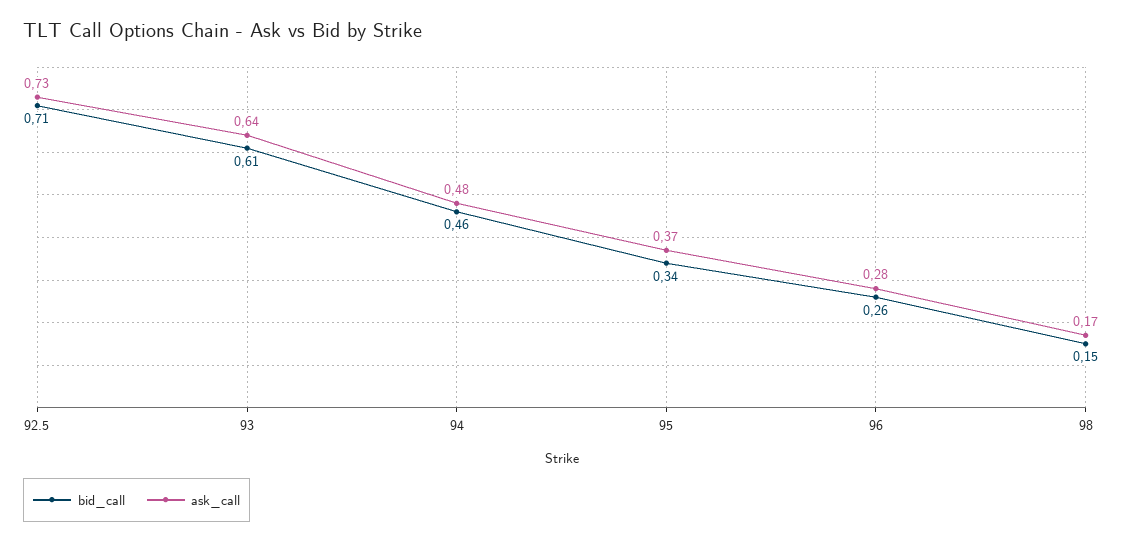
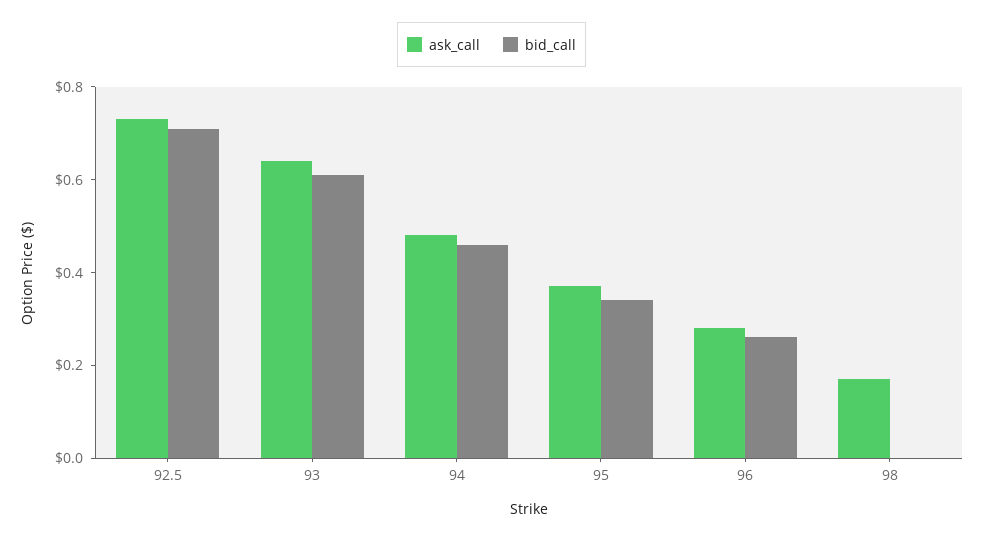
  {
    "bid_call": {
      "92.5": 0.71,
      "93": 0.61,
      "94": 0.46,
      "95": 0.34,
      "96": 0.26,
-     "98": 0.15
+     "98": 0
    },
    "ask_call": {
      "92.5": 0.73,
      "93": 0.64,
      "94": 0.48,
      "95": 0.37,
      "96": 0.28,
      "98": 0.17
    }
  }

